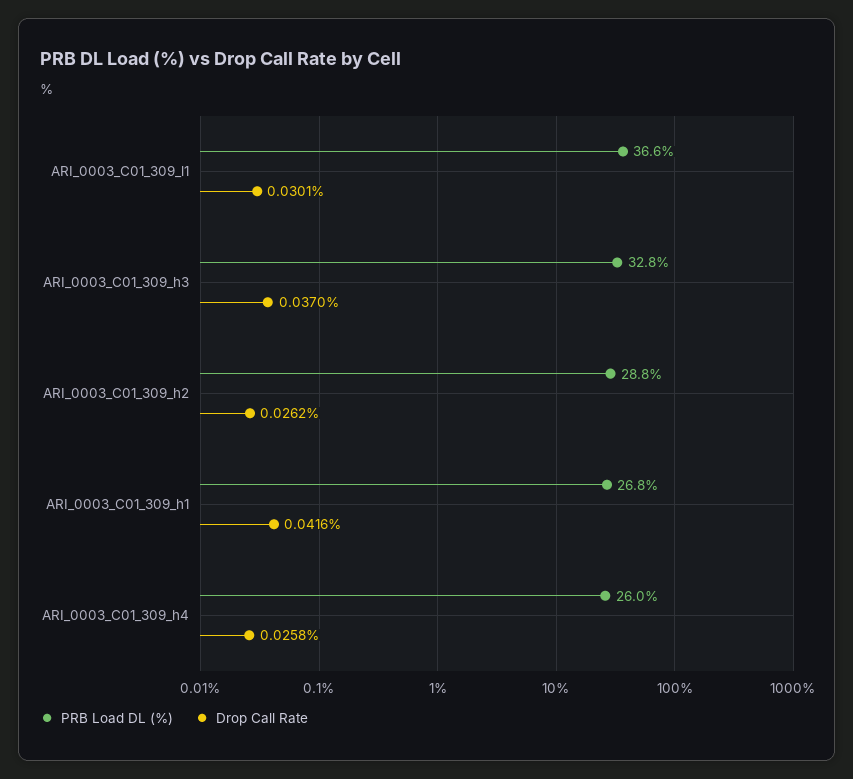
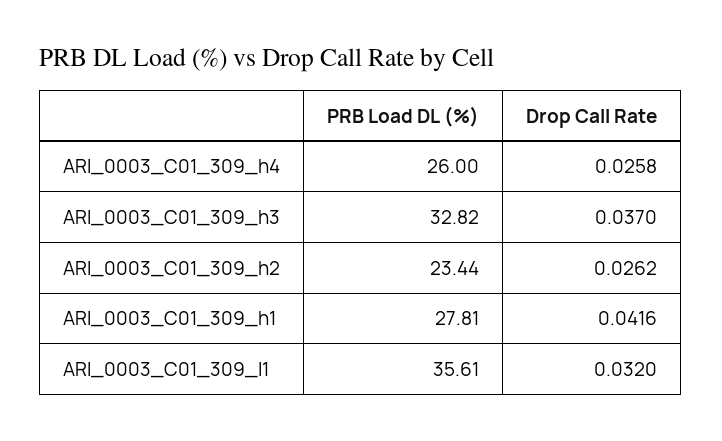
  {
    "PRB Load DL (%)": {
-     "ARI_0003_C01_309_l1": 36.6,
+     "ARI_0003_C01_309_l1": 35.61,
      "ARI_0003_C01_309_h3": 32.82,
-     "ARI_0003_C01_309_h2": 28.8,
+     "ARI_0003_C01_309_h2": 23.44,
-     "ARI_0003_C01_309_h1": 26.8,
+     "ARI_0003_C01_309_h1": 27.81,
      "ARI_0003_C01_309_h4": 26
    },
    "Drop Call Rate": {
-     "ARI_0003_C01_309_l1": 0.0301,
+     "ARI_0003_C01_309_l1": 0.032,
      "ARI_0003_C01_309_h3": 0.037,
      "ARI_0003_C01_309_h2": 0.0262,
      "ARI_0003_C01_309_h1": 0.0416,
      "ARI_0003_C01_309_h4": 0.0258
    }
  }

